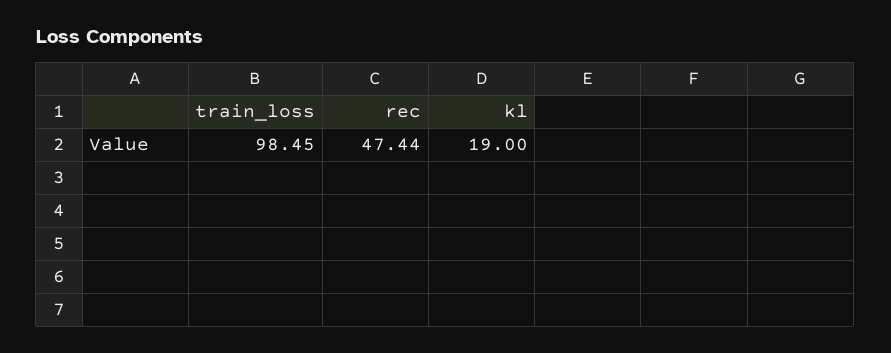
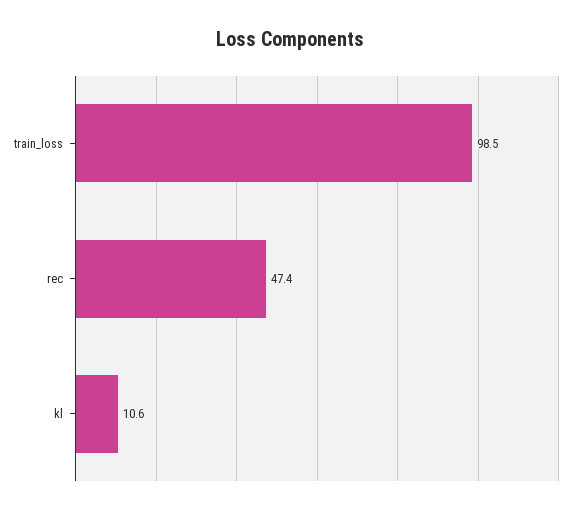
  {
    "train_loss": 98.45,
    "rec": 47.44,
-   "kl": 19
+   "kl": 10.6
  }

